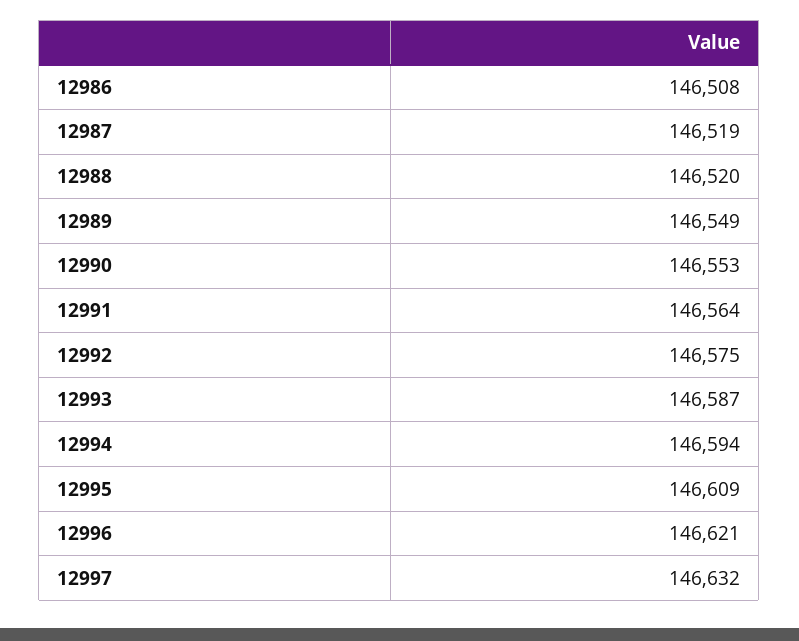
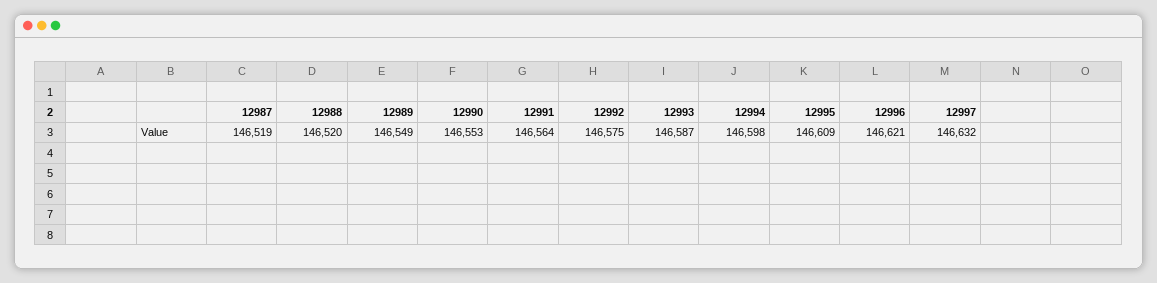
  {
-   "12986": 146508,
    "12987": 146519,
    "12988": 146520,
    "12989": 146549,
    "12990": 146553,
    "12991": 146564,
    "12992": 146575,
    "12993": 146587,
-   "12994": 146594,
+   "12994": 146598,
    "12995": 146609,
    "12996": 146621,
    "12997": 146632
  }

